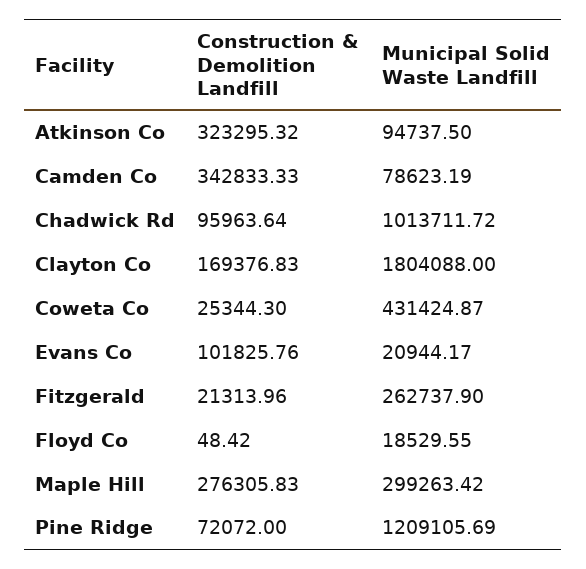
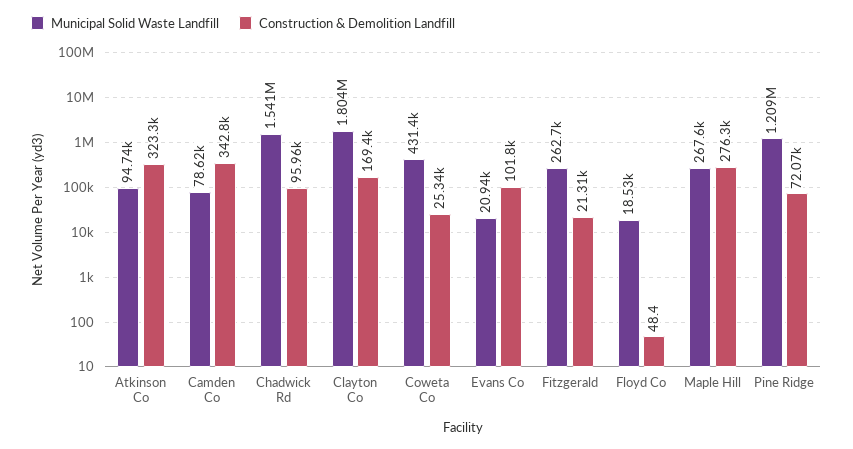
  {
    "Construction & Demolition Landfill": {
      "Atkinson Co": 323295.32,
      "Camden Co": 342833.33,
      "Chadwick Rd": 95963.64,
      "Clayton Co": 169376.83,
      "Coweta Co": 25344.3,
      "Evans Co": 101825.76,
      "Fitzgerald": 21313.96,
      "Floyd Co": 48.42,
      "Maple Hill": 276305.83,
      "Pine Ridge": 72072
    },
    "Municipal Solid Waste Landfill": {
      "Atkinson Co": 94737.5,
      "Camden Co": 78623.19,
-     "Chadwick Rd": 1013711.72,
+     "Chadwick Rd": 1541000,
      "Clayton Co": 1804088,
      "Coweta Co": 431424.87,
      "Evans Co": 20944.17,
      "Fitzgerald": 262737.9,
      "Floyd Co": 18529.55,
-     "Maple Hill": 299263.42,
+     "Maple Hill": 267600,
      "Pine Ridge": 1209105.69
    }
  }

